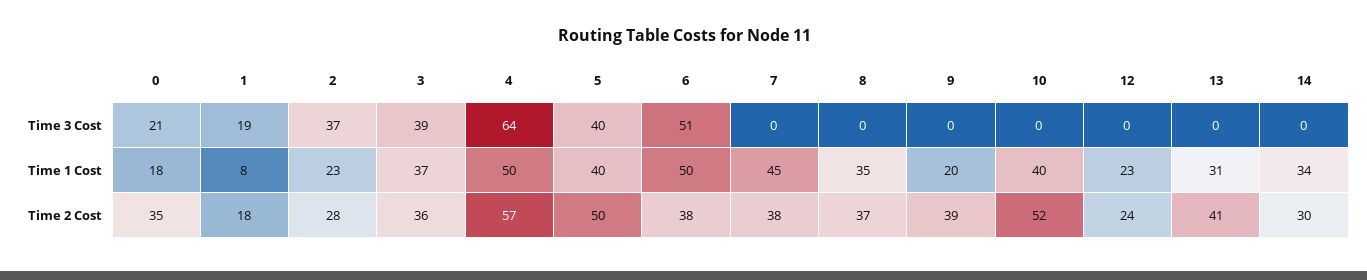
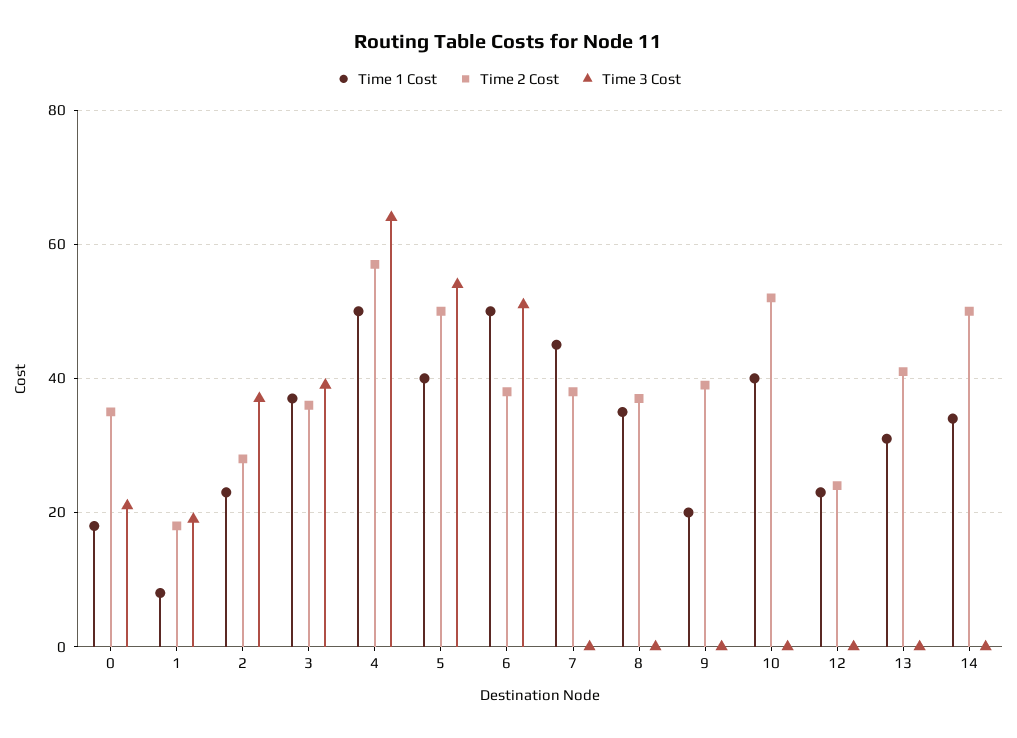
  {
    "Time 3 Cost": {
      "0": 21,
      "1": 19,
      "2": 37,
      "3": 39,
      "4": 64,
-     "5": 40,
+     "5": 55,
      "6": 51,
      "7": 0,
      "8": 0,
      "9": 0,
      "10": 0,
      "12": 0,
      "13": 0,
      "14": 0
    },
    "Time 1 Cost": {
      "0": 18,
      "1": 8,
      "2": 23,
      "3": 37,
      "4": 50,
      "5": 40,
      "6": 50,
      "7": 45,
      "8": 35,
      "9": 20,
      "10": 40,
      "12": 23,
      "13": 31,
      "14": 34
    },
    "Time 2 Cost": {
      "0": 35,
      "1": 18,
      "2": 28,
      "3": 36,
      "4": 57,
      "5": 50,
      "6": 38,
      "7": 38,
      "8": 37,
      "9": 39,
      "10": 52,
      "12": 24,
      "13": 41,
-     "14": 30
+     "14": 50
    }
  }

